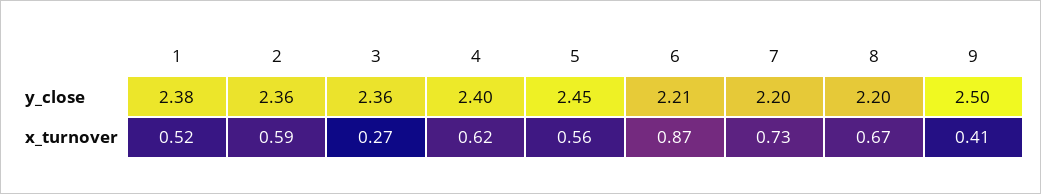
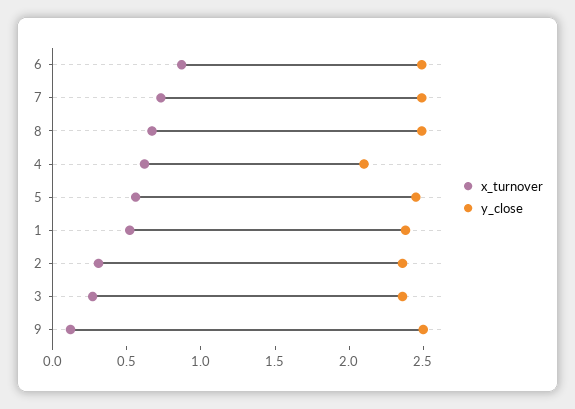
  {
    "y_close": {
      "1": 2.38,
      "2": 2.36,
      "3": 2.36,
-     "4": 2.4,
+     "4": 2.1,
      "5": 2.45,
-     "6": 2.21,
+     "6": 2.5,
-     "7": 2.2,
+     "7": 2.5,
-     "8": 2.2,
+     "8": 2.5,
      "9": 2.5
    },
    "x_turnover": {
      "1": 0.52,
-     "2": 0.59,
+     "2": 0.3,
      "3": 0.27,
      "4": 0.62,
      "5": 0.56,
      "6": 0.87,
      "7": 0.73,
      "8": 0.67,
-     "9": 0.41
+     "9": 0.1
    }
  }

